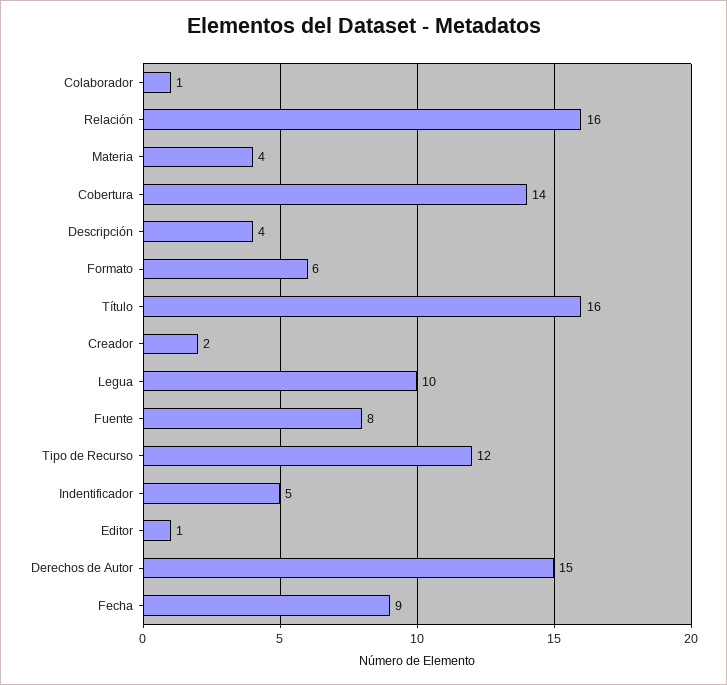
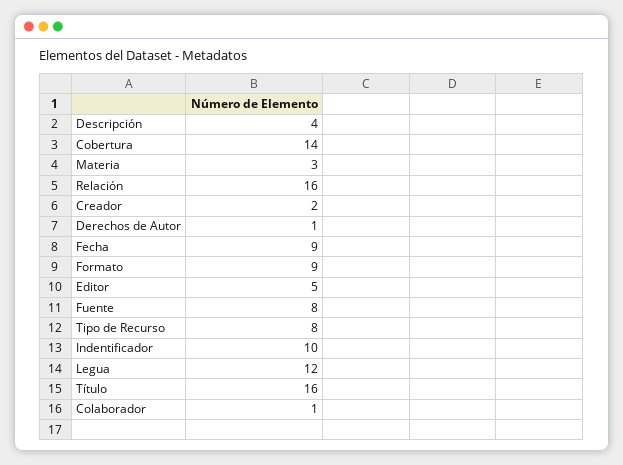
  {
    "Colaborador": 1,
    "Relación": 16,
-   "Materia": 4,
+   "Materia": 3,
    "Cobertura": 14,
    "Descripción": 4,
-   "Formato": 6,
+   "Formato": 9,
    "Título": 16,
    "Creador": 2,
-   "Legua": 10,
+   "Legua": 12,
    "Fuente": 8,
-   "Tipo de Recurso": 12,
+   "Tipo de Recurso": 8,
-   "Indentificador": 5,
+   "Indentificador": 10,
-   "Editor": 1,
+   "Editor": 5,
-   "Derechos de Autor": 15,
+   "Derechos de Autor": 1,
    "Fecha": 9
  }

